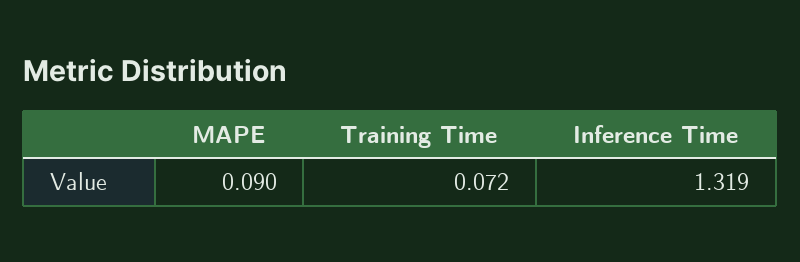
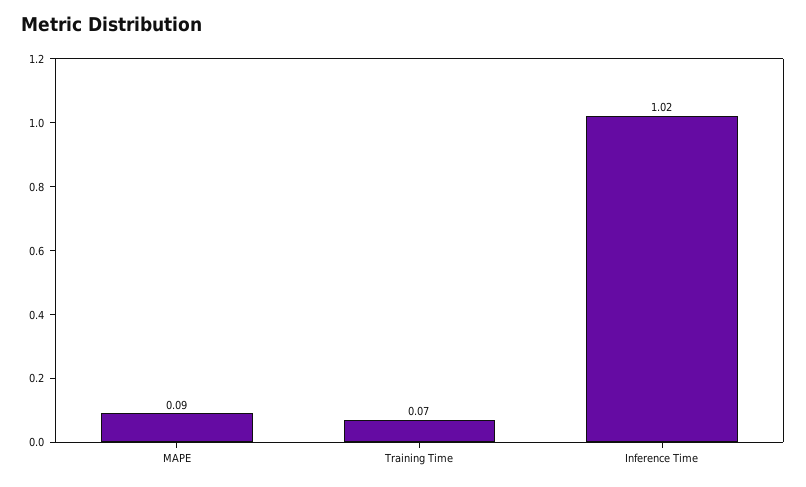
  {
    "MAPE": 0.09,
    "Training Time": 0.072,
-   "Inference Time": 1.319
+   "Inference Time": 1.02
  }

